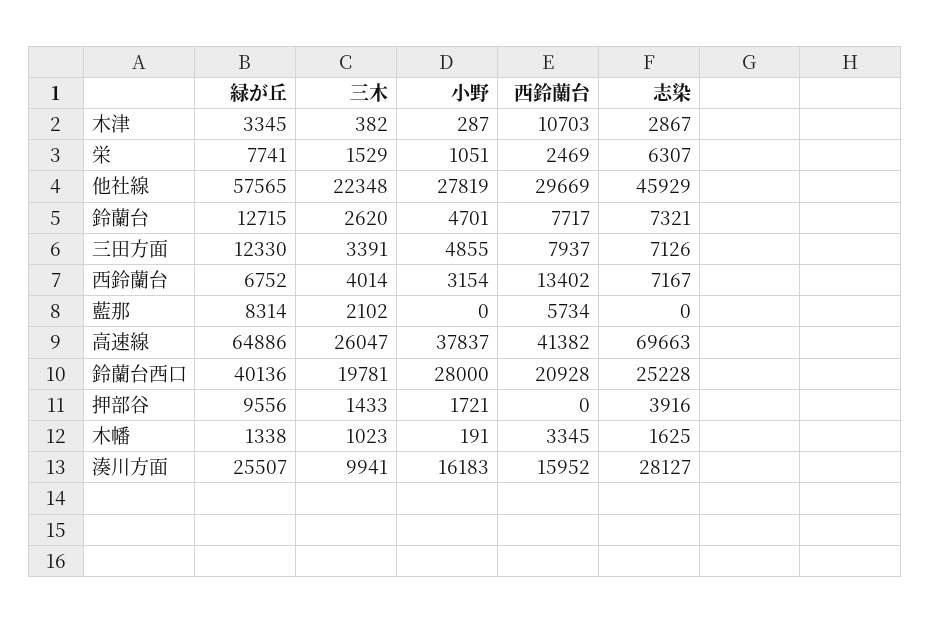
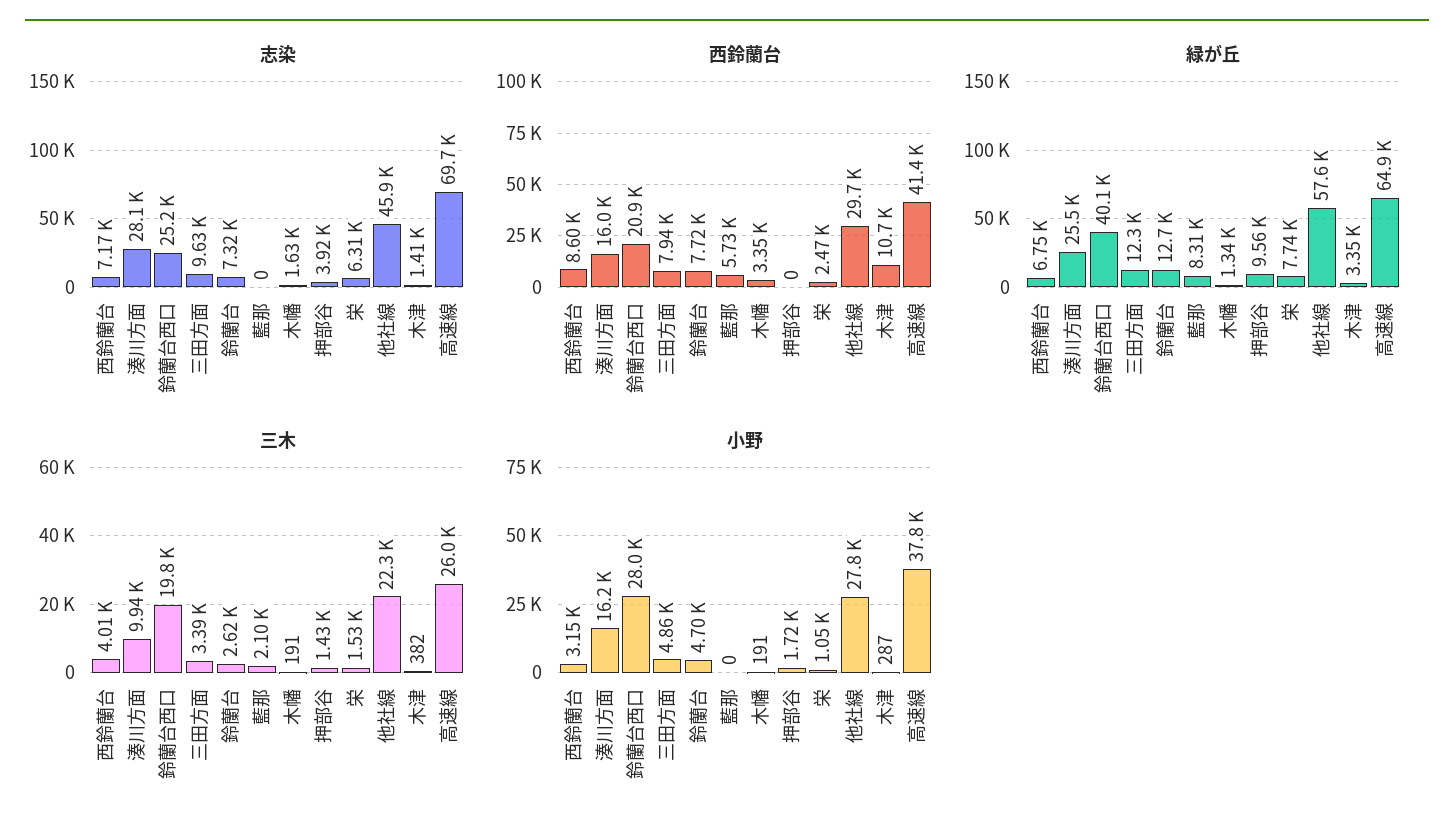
  {
    "緑が丘": {
      "木津": 3345,
      "栄": 7741,
      "他社線": 57565,
      "鈴蘭台": 12715,
      "三田方面": 12330,
      "西鈴蘭台": 6752,
      "藍那": 8314,
      "高速線": 64886,
      "鈴蘭台西口": 40136,
      "押部谷": 9556,
      "木幡": 1338,
      "湊川方面": 25507
    },
    "三木": {
      "木津": 382,
      "栄": 1529,
      "他社線": 22348,
      "鈴蘭台": 2620,
      "三田方面": 3391,
      "西鈴蘭台": 4014,
      "藍那": 2102,
      "高速線": 26047,
      "鈴蘭台西口": 19781,
      "押部谷": 1433,
-     "木幡": 1023,
+     "木幡": 191,
      "湊川方面": 9941
    },
    "小野": {
      "木津": 287,
      "栄": 1051,
      "他社線": 27819,
      "鈴蘭台": 4701,
      "三田方面": 4855,
      "西鈴蘭台": 3154,
      "藍那": 0,
      "高速線": 37837,
      "鈴蘭台西口": 28000,
      "押部谷": 1721,
      "木幡": 191,
      "湊川方面": 16183
    },
    "西鈴蘭台": {
      "木津": 10703,
      "栄": 2469,
      "他社線": 29669,
      "鈴蘭台": 7717,
      "三田方面": 7937,
-     "西鈴蘭台": 13402,
+     "西鈴蘭台": 8600,
      "藍那": 5734,
      "高速線": 41382,
      "鈴蘭台西口": 20928,
      "押部谷": 0,
      "木幡": 3345,
      "湊川方面": 15952
    },
    "志染": {
-     "木津": 2867,
+     "木津": 1410,
      "栄": 6307,
      "他社線": 45929,
      "鈴蘭台": 7321,
-     "三田方面": 7126,
+     "三田方面": 9630,
      "西鈴蘭台": 7167,
      "藍那": 0,
      "高速線": 69663,
      "鈴蘭台西口": 25228,
      "押部谷": 3916,
      "木幡": 1625,
      "湊川方面": 28127
    }
  }

